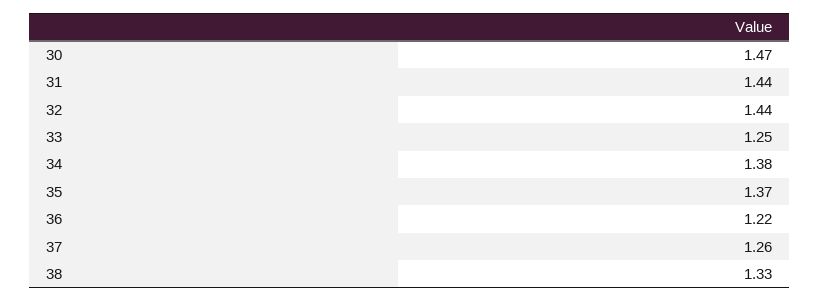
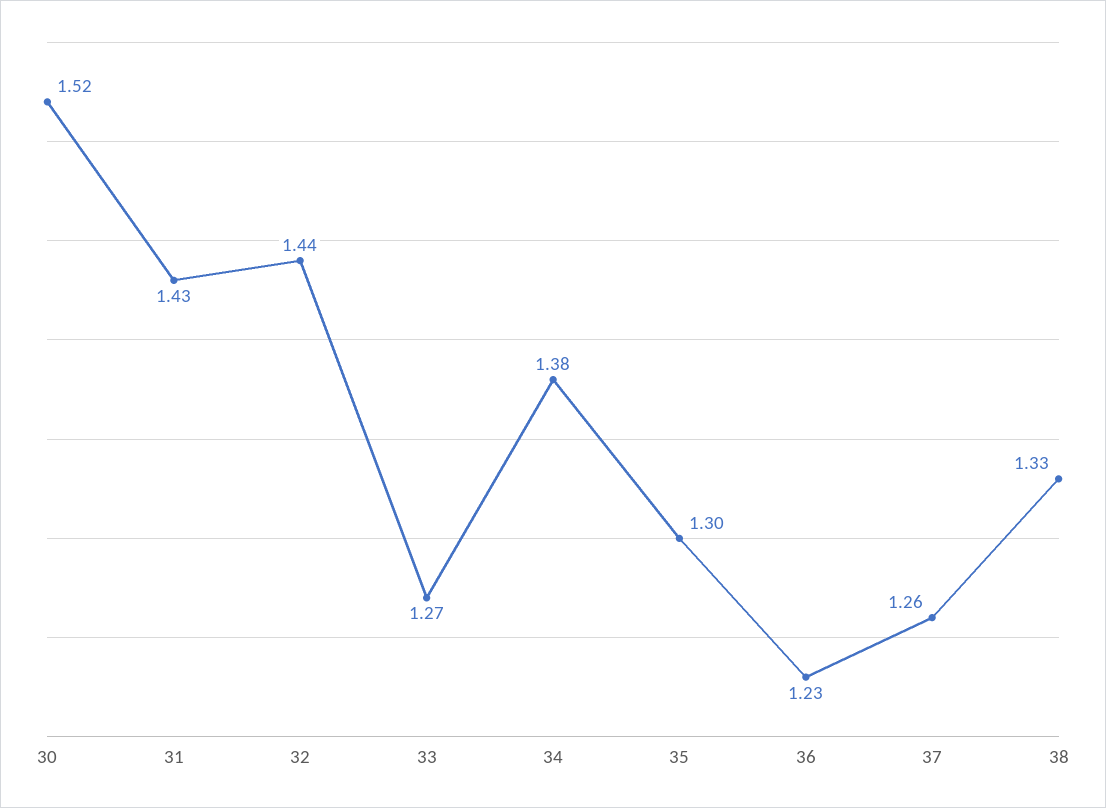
  {
-   "30": 1.47,
+   "30": 1.52,
-   "31": 1.44,
+   "31": 1.43,
    "32": 1.44,
-   "33": 1.25,
+   "33": 1.27,
    "34": 1.38,
-   "35": 1.37,
+   "35": 1.3,
-   "36": 1.22,
+   "36": 1.23,
    "37": 1.26,
    "38": 1.33
  }

